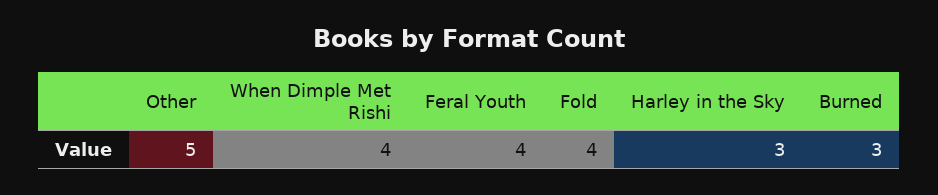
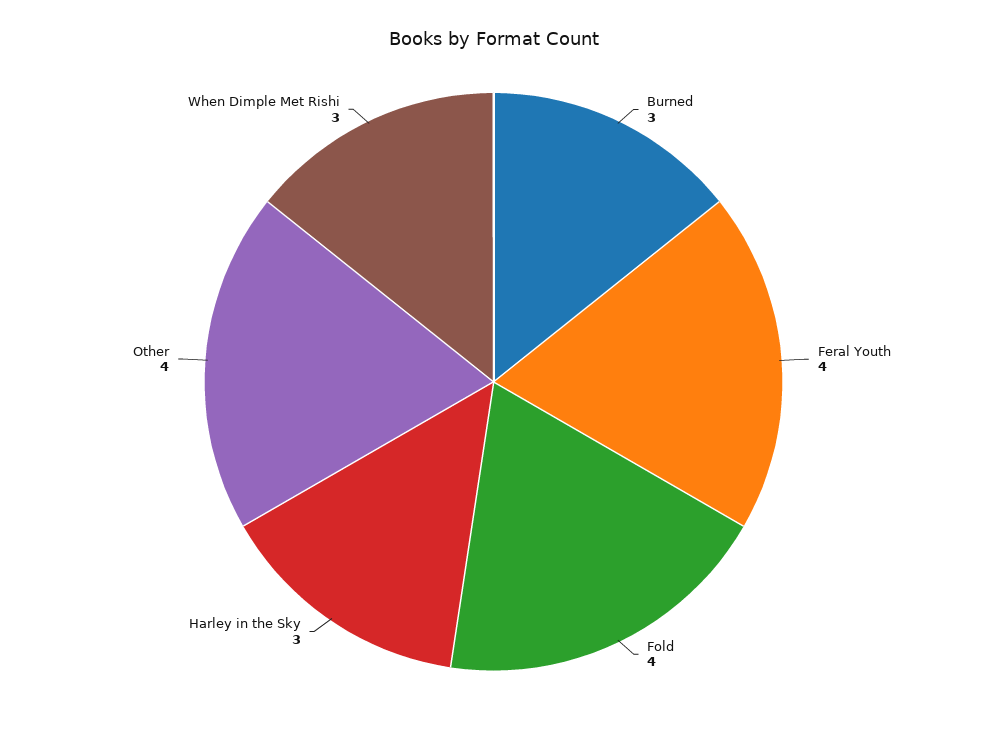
  {
-   "Other": 5,
+   "Other": 4,
-   "When Dimple Met Rishi": 4,
+   "When Dimple Met Rishi": 3,
    "Feral Youth": 4,
    "Fold": 4,
    "Harley in the Sky": 3,
    "Burned": 3
  }

